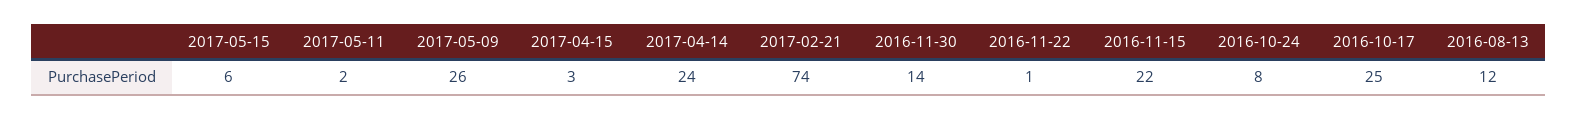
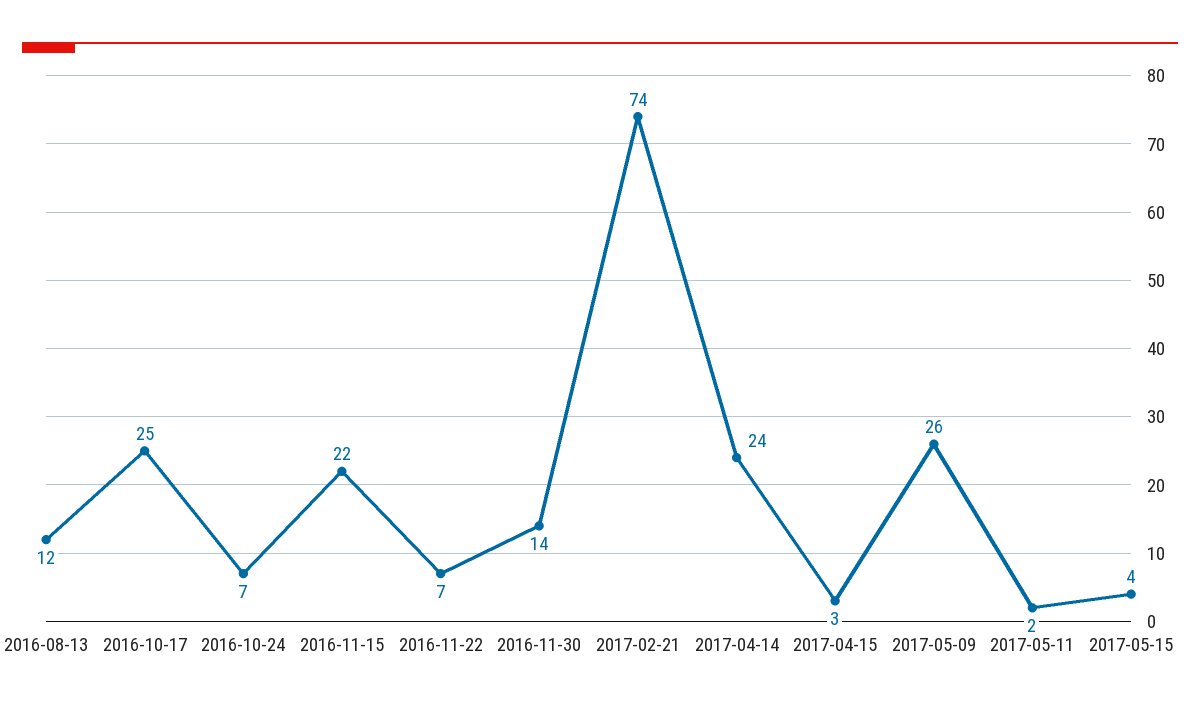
  {
-   "2017-05-15": 6,
+   "2017-05-15": 4,
    "2017-05-11": 2,
    "2017-05-09": 26,
    "2017-04-15": 3,
    "2017-04-14": 24,
    "2017-02-21": 74,
    "2016-11-30": 14,
-   "2016-11-22": 1,
+   "2016-11-22": 7,
    "2016-11-15": 22,
-   "2016-10-24": 8,
+   "2016-10-24": 7,
    "2016-10-17": 25,
    "2016-08-13": 12
  }

